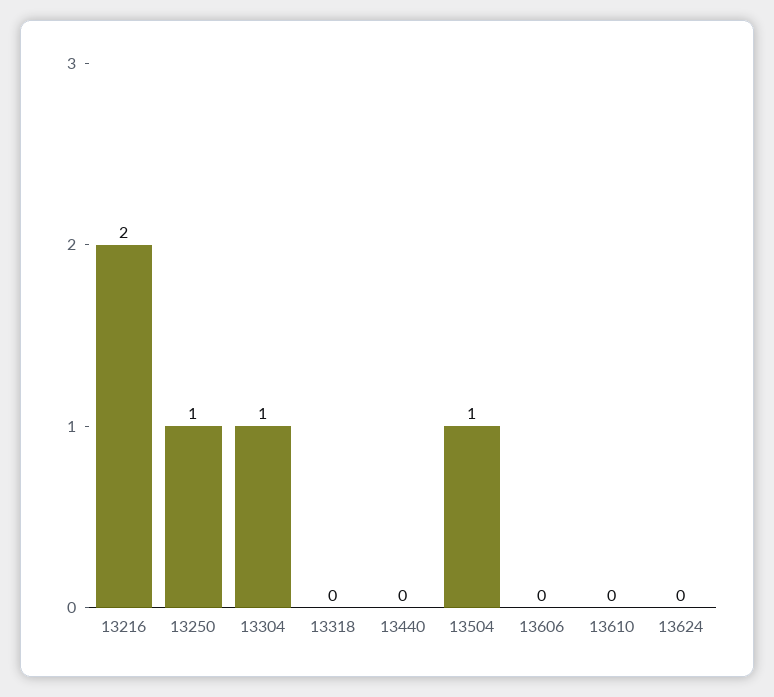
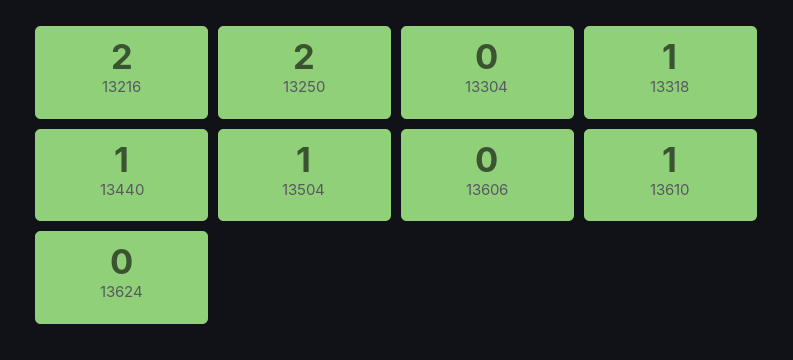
  {
    "13216": 2,
-   "13250": 1,
+   "13250": 2,
-   "13304": 1,
+   "13304": 0,
-   "13318": 0,
+   "13318": 1,
-   "13440": 0,
+   "13440": 1,
    "13504": 1,
    "13606": 0,
-   "13610": 0,
+   "13610": 1,
    "13624": 0
  }

